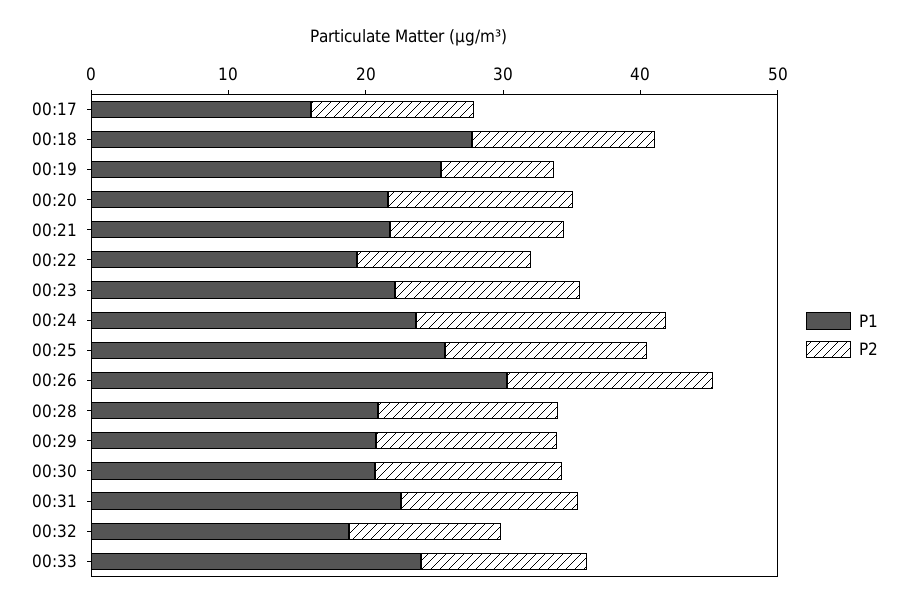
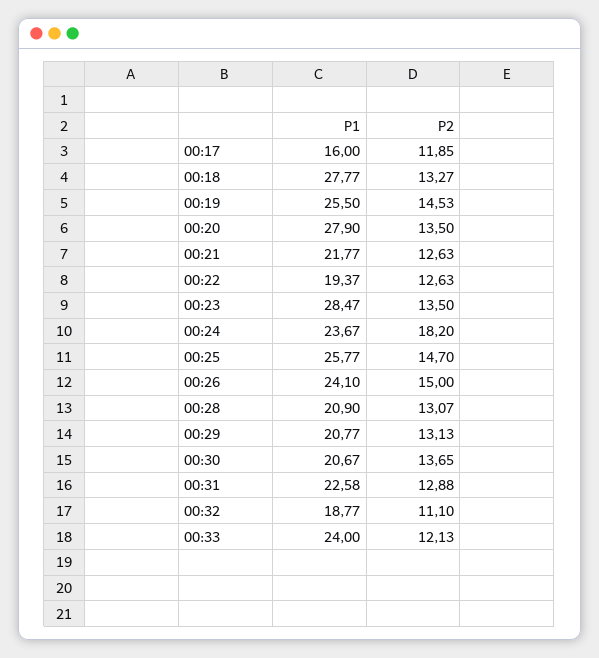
  {
    "P1": {
      "00:17": 16,
      "00:18": 27.77,
      "00:19": 25.5,
-     "00:20": 22,
+     "00:20": 27.9,
      "00:21": 21.77,
      "00:22": 19.37,
-     "00:23": 22,
+     "00:23": 28.47,
      "00:24": 23.67,
      "00:25": 25.77,
-     "00:26": 30,
+     "00:26": 24.1,
      "00:28": 20.9,
      "00:29": 20.77,
      "00:30": 20.67,
      "00:31": 22.58,
      "00:32": 18.77,
      "00:33": 24
    },
    "P2": {
      "00:17": 11.85,
      "00:18": 13.27,
-     "00:19": 8,
+     "00:19": 14.53,
      "00:20": 13.5,
      "00:21": 12.63,
      "00:22": 12.63,
      "00:23": 13.5,
      "00:24": 18.2,
      "00:25": 14.7,
      "00:26": 15,
      "00:28": 13.07,
      "00:29": 13.13,
      "00:30": 13.65,
      "00:31": 12.88,
      "00:32": 11.1,
      "00:33": 12.13
    }
  }

